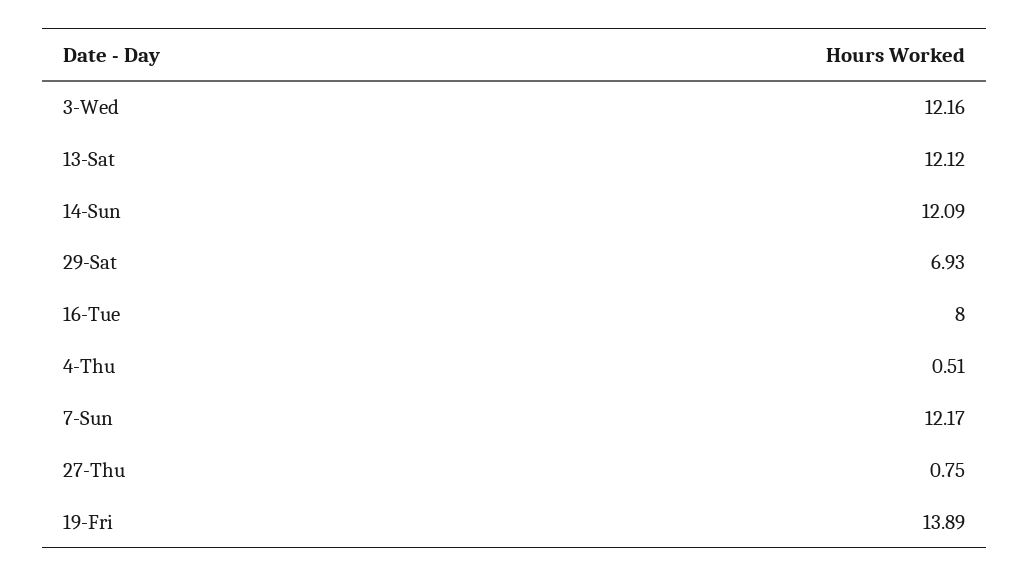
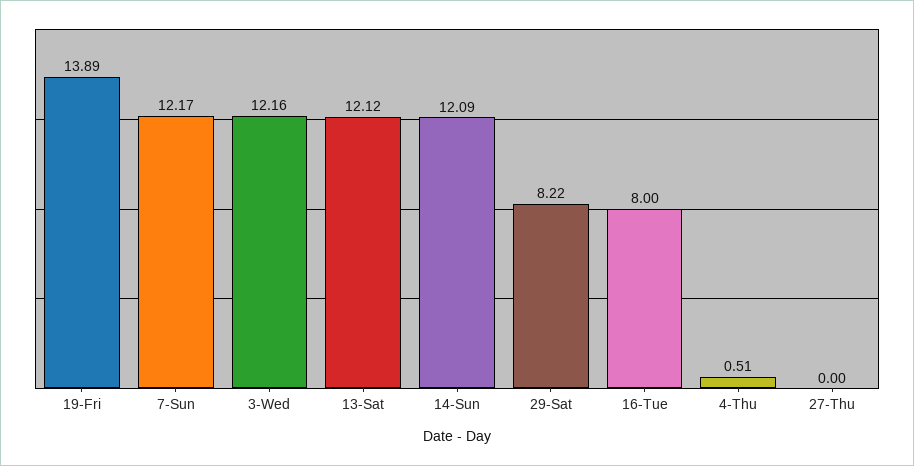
  {
    "3-Wed": 12.16,
    "13-Sat": 12.12,
    "14-Sun": 12.09,
-   "29-Sat": 6.93,
+   "29-Sat": 8.22,
    "16-Tue": 8,
    "4-Thu": 0.51,
    "7-Sun": 12.17,
-   "27-Thu": 0.75,
+   "27-Thu": 0,
    "19-Fri": 13.89
  }

